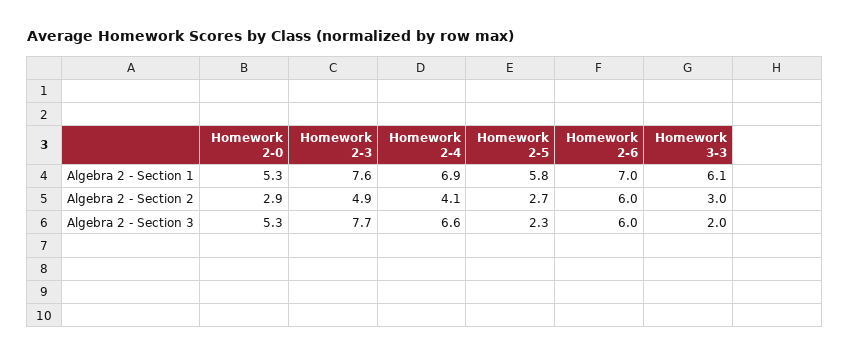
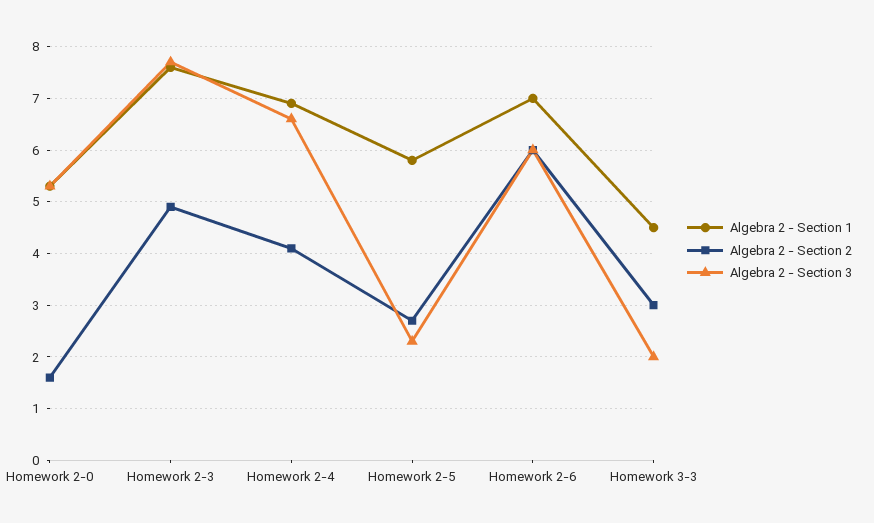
  {
    "Algebra 2 - Section 1": {
      "Homework 2-0": 5.3,
      "Homework 2-3": 7.6,
      "Homework 2-4": 6.9,
      "Homework 2-5": 5.8,
      "Homework 2-6": 7,
-     "Homework 3-3": 6.1
+     "Homework 3-3": 4.5
    },
    "Algebra 2 - Section 2": {
-     "Homework 2-0": 2.9,
+     "Homework 2-0": 1.5,
      "Homework 2-3": 4.9,
      "Homework 2-4": 4.1,
      "Homework 2-5": 2.7,
      "Homework 2-6": 6,
      "Homework 3-3": 3
    },
    "Algebra 2 - Section 3": {
      "Homework 2-0": 5.3,
      "Homework 2-3": 7.7,
      "Homework 2-4": 6.6,
      "Homework 2-5": 2.3,
      "Homework 2-6": 6,
      "Homework 3-3": 2
    }
  }

